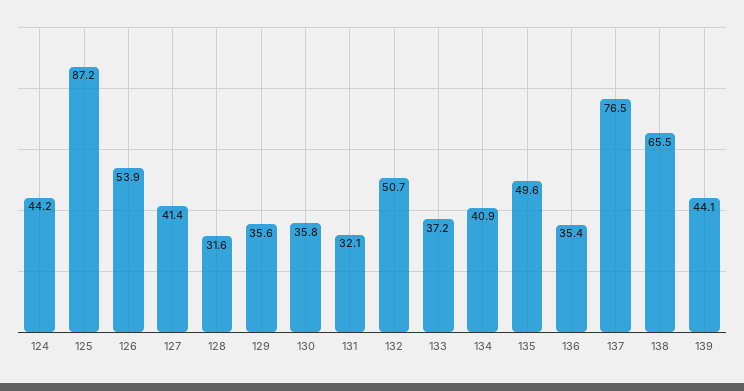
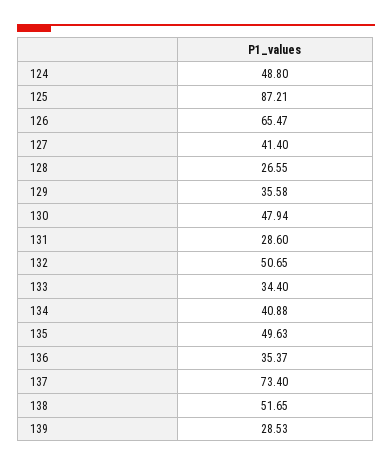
  {
-   "124": 44.2,
+   "124": 48.8,
    "125": 87.21,
-   "126": 53.9,
+   "126": 65.47,
    "127": 41.4,
-   "128": 31.6,
+   "128": 26.55,
    "129": 35.58,
-   "130": 35.8,
+   "130": 47.94,
-   "131": 32.1,
+   "131": 28.6,
    "132": 50.65,
-   "133": 37.2,
+   "133": 34.4,
    "134": 40.88,
    "135": 49.63,
    "136": 35.37,
-   "137": 76.5,
+   "137": 73.4,
-   "138": 65.5,
+   "138": 51.65,
-   "139": 44.1
+   "139": 28.53
  }

